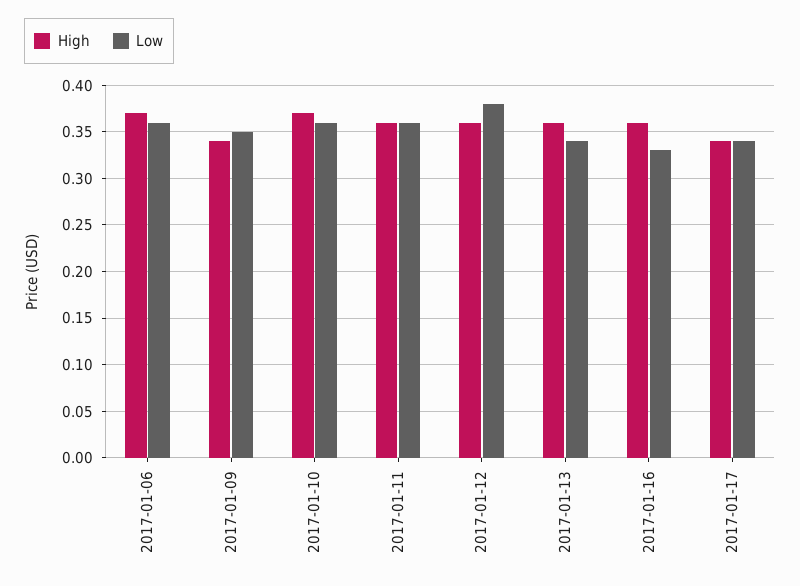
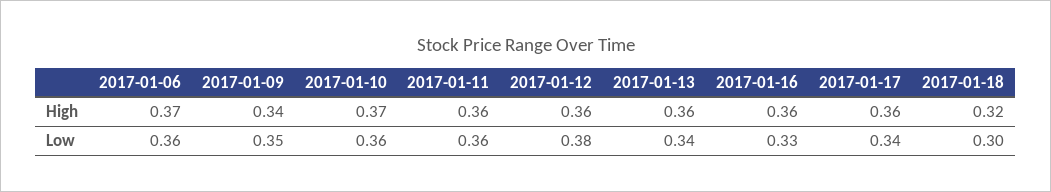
  {
    "High": {
      "2017-01-06": 0.37,
      "2017-01-09": 0.34,
      "2017-01-10": 0.37,
      "2017-01-11": 0.36,
      "2017-01-12": 0.36,
      "2017-01-13": 0.36,
      "2017-01-16": 0.36,
-     "2017-01-17": 0.34
+     "2017-01-17": 0.36,
+     "2017-01-18": 0.32
    },
    "Low": {
      "2017-01-06": 0.36,
      "2017-01-09": 0.35,
      "2017-01-10": 0.36,
      "2017-01-11": 0.36,
      "2017-01-12": 0.38,
      "2017-01-13": 0.34,
      "2017-01-16": 0.33,
-     "2017-01-17": 0.34
+     "2017-01-17": 0.34,
+     "2017-01-18": 0.3
    }
  }

